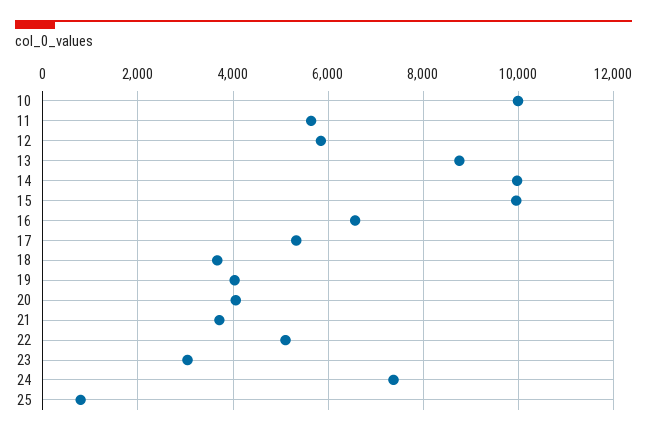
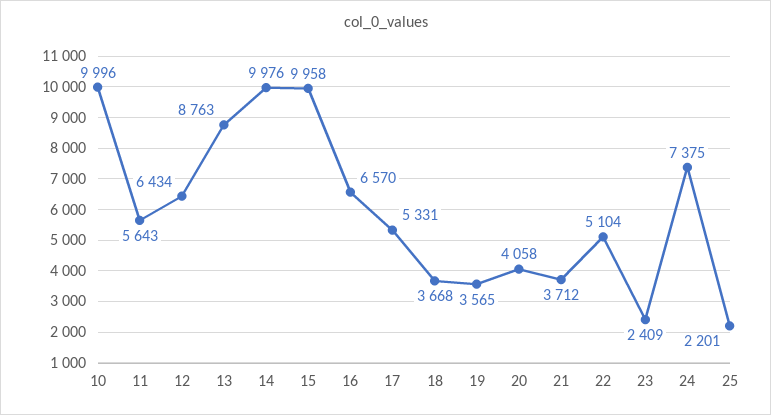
  {
    "10": 9996,
    "11": 5643,
-   "12": 5800,
+   "12": 6434,
    "13": 8763,
    "14": 9976,
    "15": 9958,
    "16": 6570,
    "17": 5331,
    "18": 3668,
-   "19": 4000,
+   "19": 3565,
    "20": 4058,
    "21": 3712,
    "22": 5104,
-   "23": 3000,
+   "23": 2409,
    "24": 7375,
-   "25": 800
+   "25": 2201
  }

